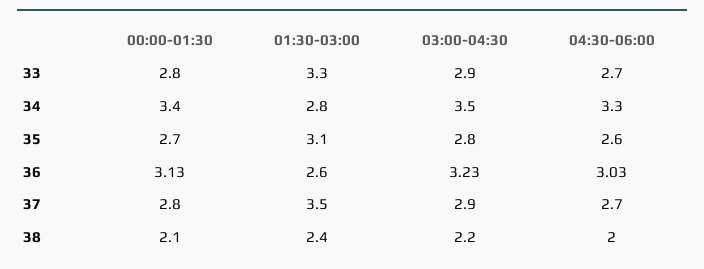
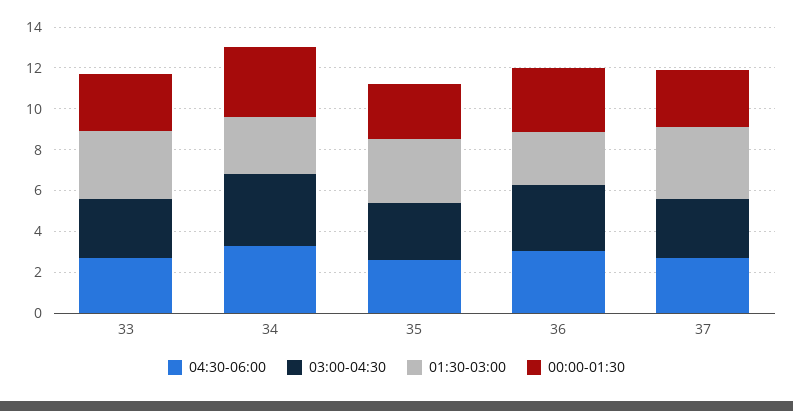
  {
    "00:00-01:30": {
      "33": 2.8,
      "34": 3.4,
      "35": 2.7,
      "36": 3.13,
-     "37": 2.8,
+     "37": 2.8
-     "38": 2.1
    },
    "01:30-03:00": {
      "33": 3.3,
      "34": 2.8,
      "35": 3.1,
      "36": 2.6,
-     "37": 3.5,
+     "37": 3.5
-     "38": 2.4
    },
    "03:00-04:30": {
      "33": 2.9,
      "34": 3.5,
      "35": 2.8,
      "36": 3.23,
-     "37": 2.9,
+     "37": 2.9
-     "38": 2.2
    },
    "04:30-06:00": {
      "33": 2.7,
      "34": 3.3,
      "35": 2.6,
      "36": 3.03,
-     "37": 2.7,
+     "37": 2.7
-     "38": 2
    }
  }

